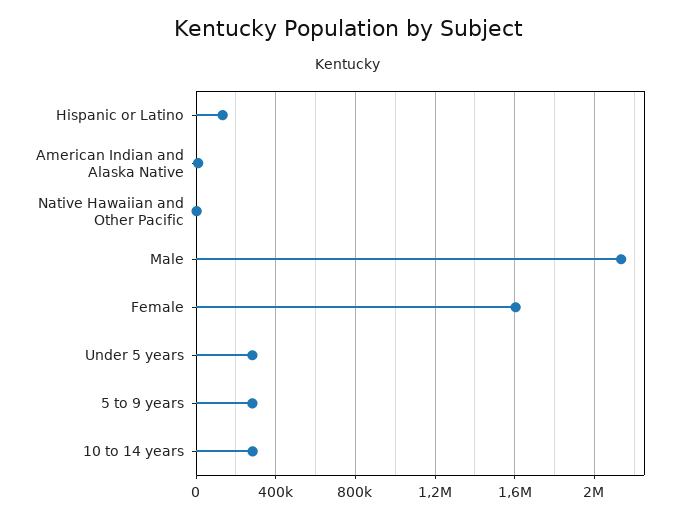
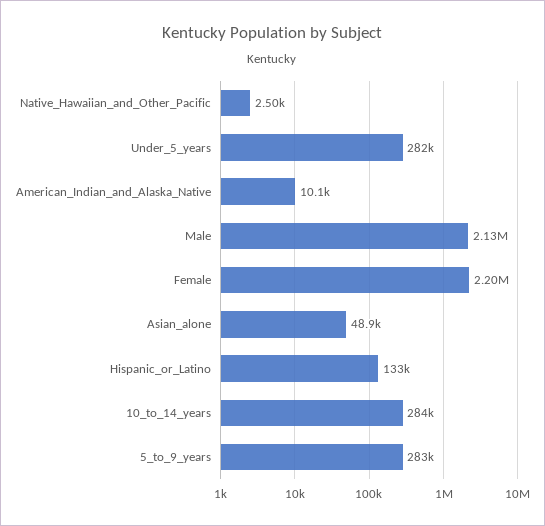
  {
    "Hispanic or Latino": 133000,
    "American Indian and Alaska Native": 10100,
    "Native Hawaiian and Other Pacific": 2500,
    "Male": 2130000,
-   "Female": 1600000,
+   "Female": 2200000,
    "Under 5 years": 282000,
    "5 to 9 years": 283000,
-   "10 to 14 years": 284000
+   "10 to 14 years": 284000,
+   "Asian_alone": 48900
  }

